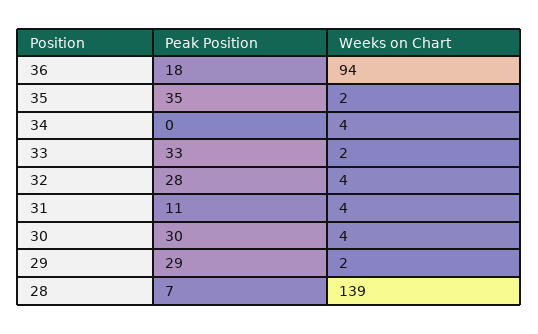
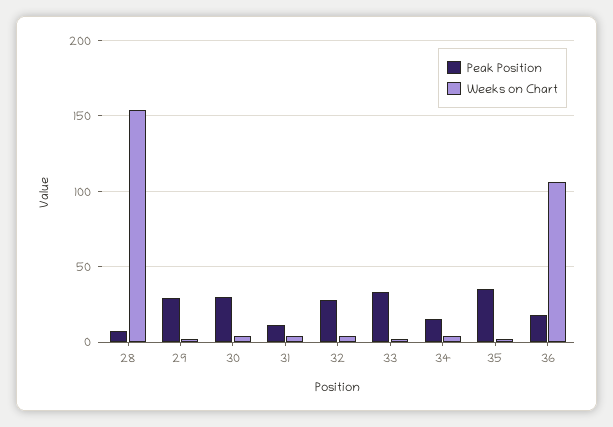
  {
    "Peak Position": {
      "36": 18,
      "35": 35,
-     "34": 0,
+     "34": 15,
      "33": 33,
      "32": 28,
      "31": 11,
      "30": 30,
      "29": 29,
      "28": 7
    },
    "Weeks on Chart": {
-     "36": 94,
+     "36": 105,
      "35": 2,
      "34": 4,
      "33": 2,
      "32": 4,
      "31": 4,
      "30": 4,
      "29": 2,
-     "28": 139
+     "28": 155
    }
  }

